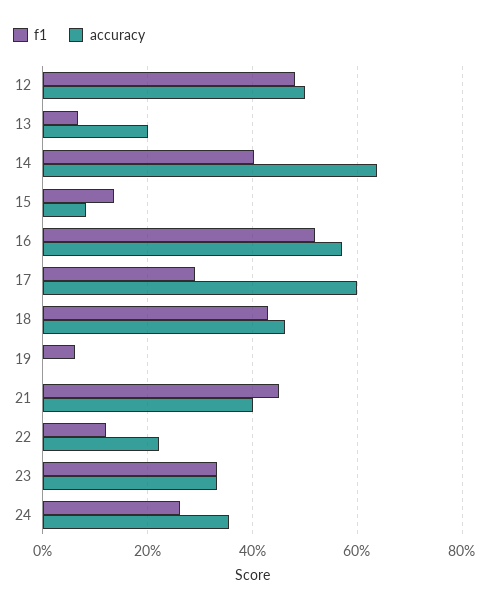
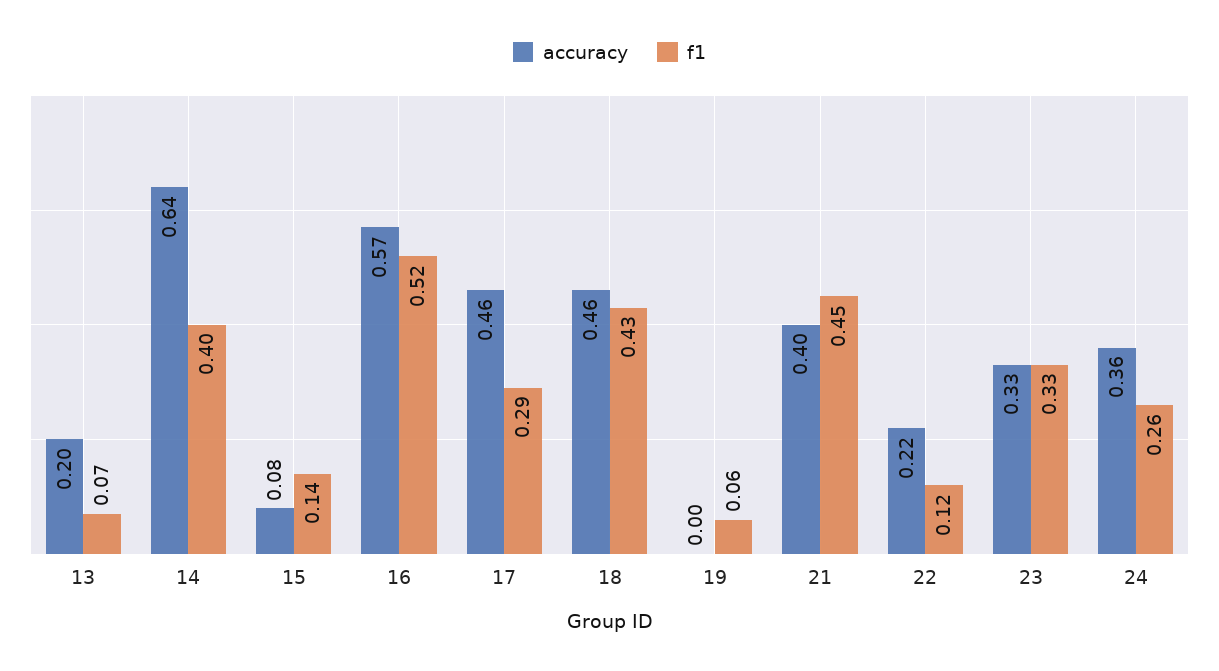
  {
    "f1": {
-     "12": 0.48,
      "13": 0.07,
      "14": 0.4,
      "15": 0.14,
      "16": 0.52,
      "17": 0.29,
      "18": 0.43,
      "19": 0.06,
      "21": 0.45,
      "22": 0.12,
      "23": 0.33,
      "24": 0.26
    },
    "accuracy": {
-     "12": 0.5,
      "13": 0.2,
      "14": 0.64,
      "15": 0.08,
      "16": 0.57,
-     "17": 0.6,
+     "17": 0.46,
      "18": 0.46,
      "19": 0,
      "21": 0.4,
      "22": 0.22,
      "23": 0.33,
      "24": 0.36
    }
  }

